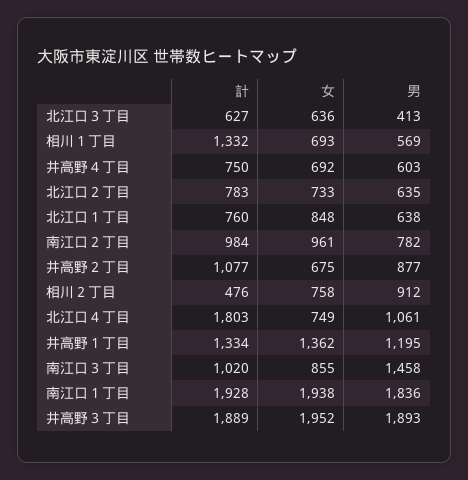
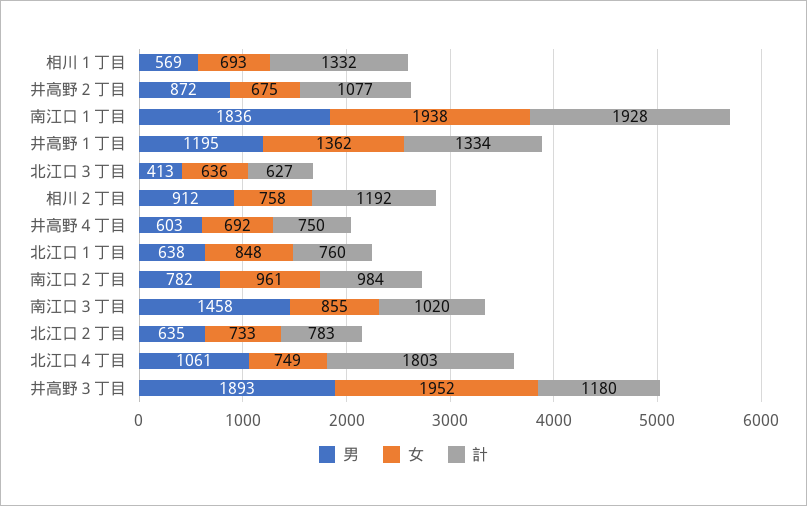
  {
    "計": {
      "北江口３丁目": 627,
      "相川１丁目": 1332,
      "井高野４丁目": 750,
      "北江口２丁目": 783,
      "北江口１丁目": 760,
      "南江口２丁目": 984,
      "井高野２丁目": 1077,
-     "相川２丁目": 476,
+     "相川２丁目": 1192,
      "北江口４丁目": 1803,
      "井高野１丁目": 1334,
      "南江口３丁目": 1020,
      "南江口１丁目": 1928,
-     "井高野３丁目": 1889
+     "井高野３丁目": 1180
    },
    "女": {
      "北江口３丁目": 636,
      "相川１丁目": 693,
      "井高野４丁目": 692,
      "北江口２丁目": 733,
      "北江口１丁目": 848,
      "南江口２丁目": 961,
      "井高野２丁目": 675,
      "相川２丁目": 758,
      "北江口４丁目": 749,
      "井高野１丁目": 1362,
      "南江口３丁目": 855,
      "南江口１丁目": 1938,
      "井高野３丁目": 1952
    },
    "男": {
      "北江口３丁目": 413,
      "相川１丁目": 569,
      "井高野４丁目": 603,
      "北江口２丁目": 635,
      "北江口１丁目": 638,
      "南江口２丁目": 782,
-     "井高野２丁目": 877,
+     "井高野２丁目": 872,
      "相川２丁目": 912,
      "北江口４丁目": 1061,
      "井高野１丁目": 1195,
      "南江口３丁目": 1458,
      "南江口１丁目": 1836,
      "井高野３丁目": 1893
    }
  }

